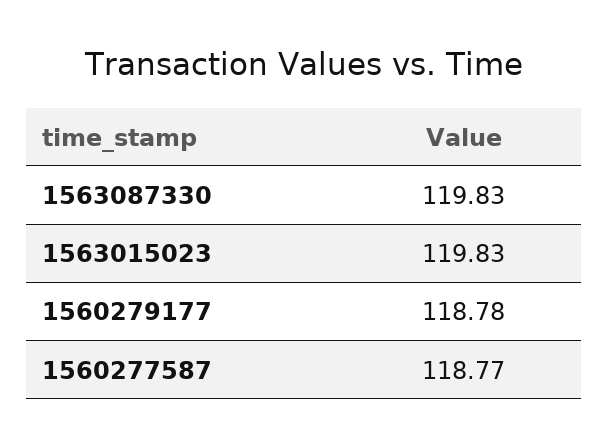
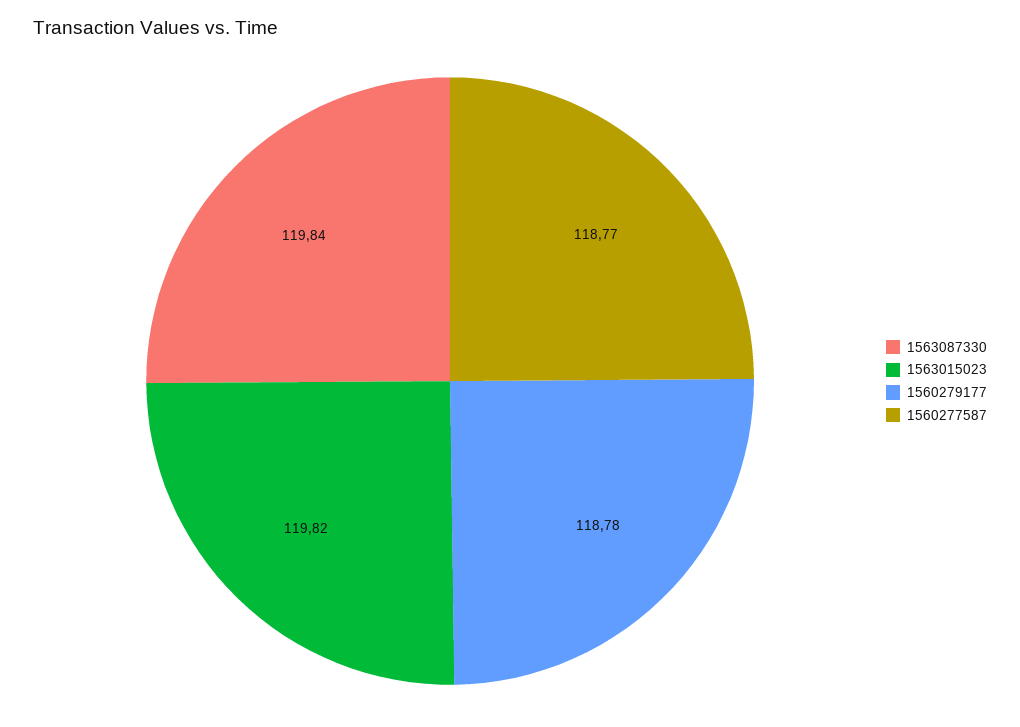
  {
-   "1563087330": 119.83,
+   "1563087330": 119.84,
-   "1563015023": 119.83,
+   "1563015023": 119.82,
    "1560279177": 118.78,
    "1560277587": 118.77
  }

